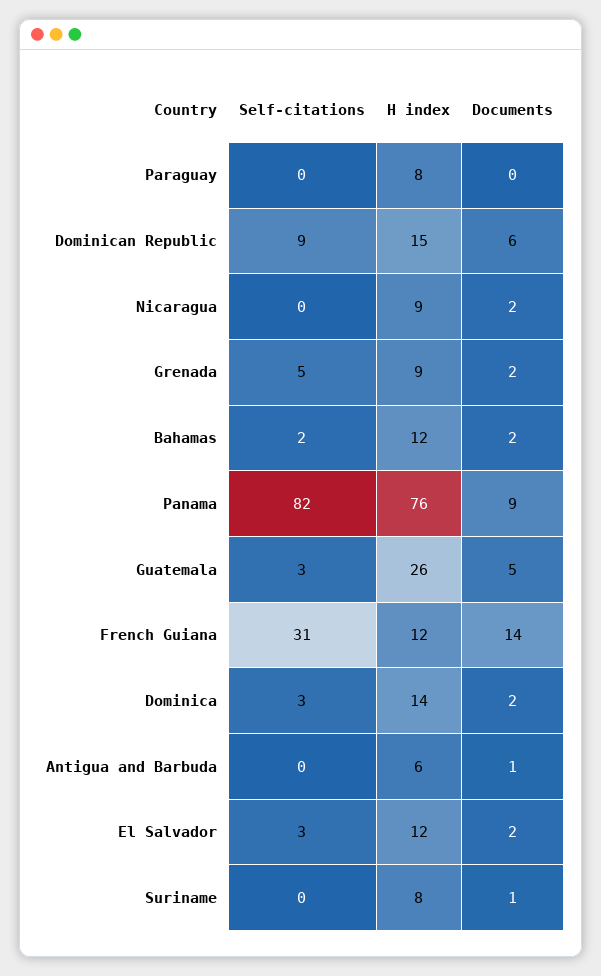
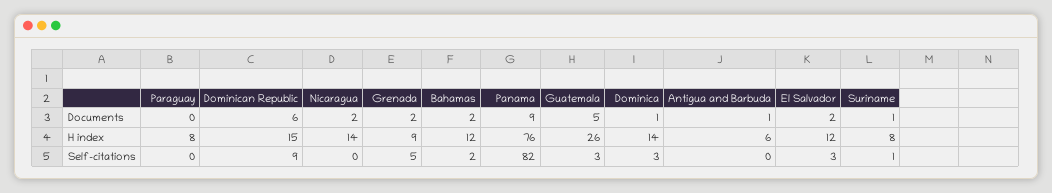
  {
    "Self-citations": {
      "Paraguay": 0,
      "Dominican Republic": 9,
      "Nicaragua": 0,
      "Grenada": 5,
      "Bahamas": 2,
      "Panama": 82,
      "Guatemala": 3,
-     "French Guiana": 31,
      "Dominica": 3,
      "Antigua and Barbuda": 0,
      "El Salvador": 3,
-     "Suriname": 0
+     "Suriname": 1
    },
    "H index": {
      "Paraguay": 8,
      "Dominican Republic": 15,
-     "Nicaragua": 9,
+     "Nicaragua": 14,
      "Grenada": 9,
      "Bahamas": 12,
      "Panama": 76,
      "Guatemala": 26,
-     "French Guiana": 12,
      "Dominica": 14,
      "Antigua and Barbuda": 6,
      "El Salvador": 12,
      "Suriname": 8
    },
    "Documents": {
      "Paraguay": 0,
      "Dominican Republic": 6,
      "Nicaragua": 2,
      "Grenada": 2,
      "Bahamas": 2,
      "Panama": 9,
      "Guatemala": 5,
-     "French Guiana": 14,
-     "Dominica": 2,
+     "Dominica": 1,
      "Antigua and Barbuda": 1,
      "El Salvador": 2,
      "Suriname": 1
    }
  }

